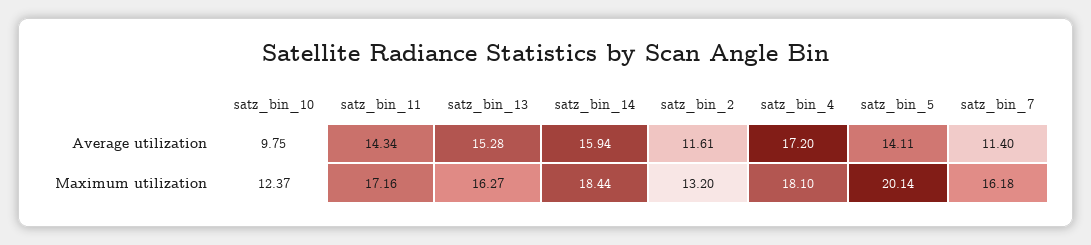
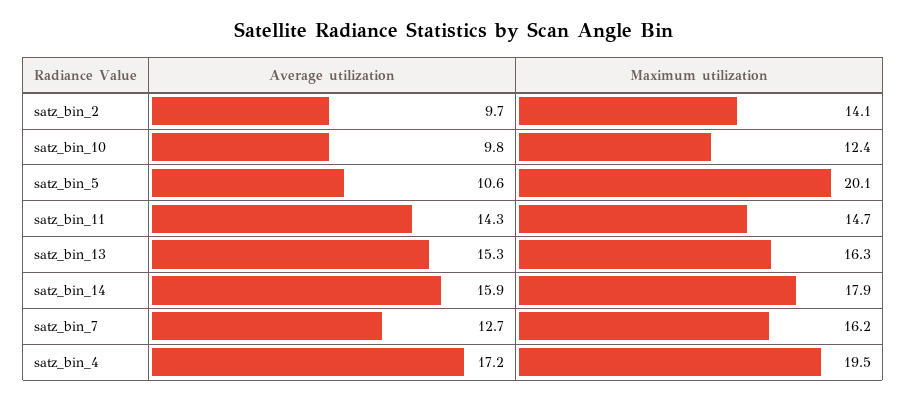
  {
    "satz_bin_10": {
      "Average utilization": 9.75,
      "Maximum utilization": 12.37
    },
    "satz_bin_11": {
      "Average utilization": 14.34,
-     "Maximum utilization": 17.16
+     "Maximum utilization": 14.7
    },
    "satz_bin_13": {
      "Average utilization": 15.28,
      "Maximum utilization": 16.27
    },
    "satz_bin_14": {
      "Average utilization": 15.94,
-     "Maximum utilization": 18.44
+     "Maximum utilization": 17.9
    },
    "satz_bin_2": {
-     "Average utilization": 11.61,
+     "Average utilization": 9.7,
-     "Maximum utilization": 13.2
+     "Maximum utilization": 14.1
    },
    "satz_bin_4": {
      "Average utilization": 17.2,
-     "Maximum utilization": 18.1
+     "Maximum utilization": 19.5
    },
    "satz_bin_5": {
-     "Average utilization": 14.11,
+     "Average utilization": 10.6,
      "Maximum utilization": 20.14
    },
    "satz_bin_7": {
-     "Average utilization": 11.4,
+     "Average utilization": 12.7,
      "Maximum utilization": 16.18
    }
  }

